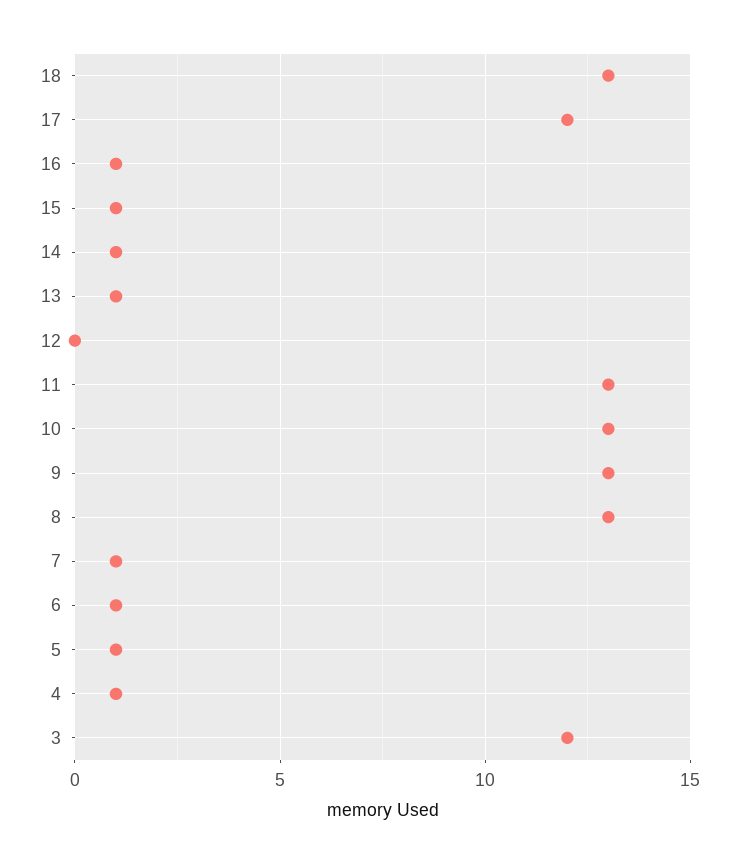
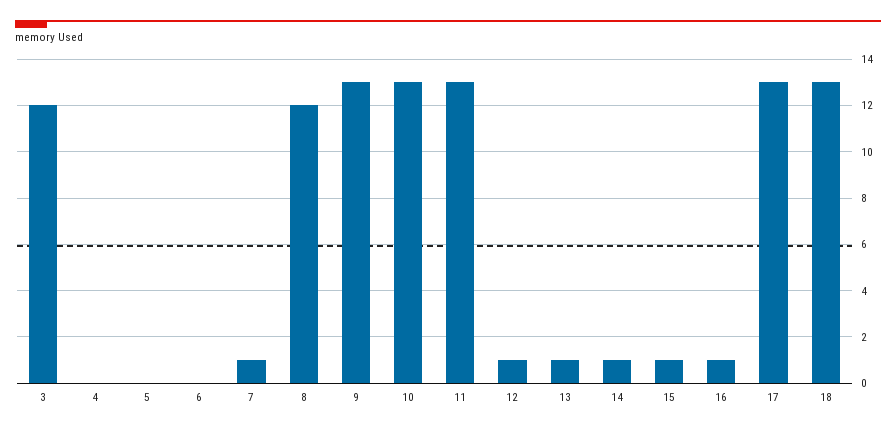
  {
    "18": 13,
-   "17": 12,
+   "17": 13,
    "16": 1,
    "15": 1,
    "14": 1,
    "13": 1,
-   "12": 0,
+   "12": 1,
    "11": 13,
    "10": 13,
    "9": 13,
-   "8": 13,
+   "8": 12,
    "7": 1,
-   "6": 1,
+   "6": 0,
-   "5": 1,
+   "5": 0,
-   "4": 1,
+   "4": 0,
    "3": 12
  }

